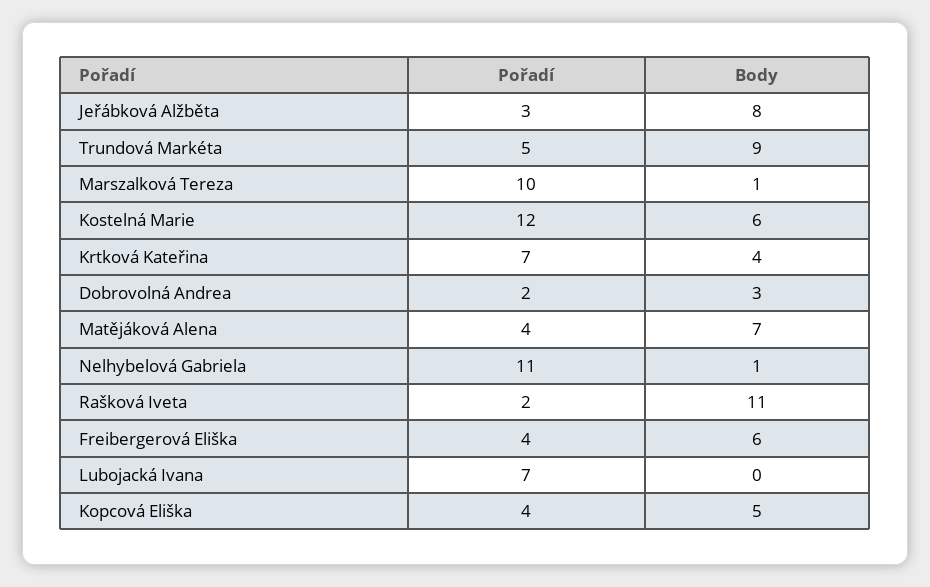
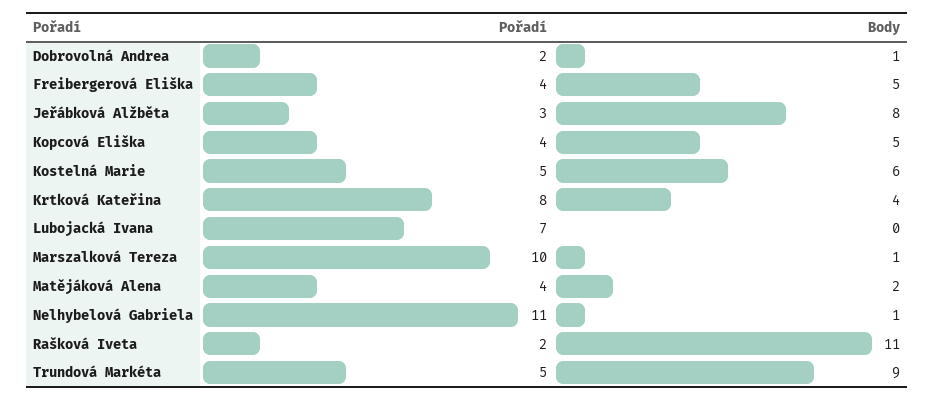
  {
    "Pořadí": {
      "Jeřábková Alžběta": 3,
      "Trundová Markéta": 5,
      "Marszalková Tereza": 10,
-     "Kostelná Marie": 12,
+     "Kostelná Marie": 5,
-     "Krtková Kateřina": 7,
+     "Krtková Kateřina": 8,
      "Dobrovolná Andrea": 2,
      "Matějáková Alena": 4,
      "Nelhybelová Gabriela": 11,
      "Rašková Iveta": 2,
      "Freibergerová Eliška": 4,
      "Lubojacká Ivana": 7,
      "Kopcová Eliška": 4
    },
    "Body": {
      "Jeřábková Alžběta": 8,
      "Trundová Markéta": 9,
      "Marszalková Tereza": 1,
      "Kostelná Marie": 6,
      "Krtková Kateřina": 4,
-     "Dobrovolná Andrea": 3,
+     "Dobrovolná Andrea": 1,
-     "Matějáková Alena": 7,
+     "Matějáková Alena": 2,
      "Nelhybelová Gabriela": 1,
      "Rašková Iveta": 11,
-     "Freibergerová Eliška": 6,
+     "Freibergerová Eliška": 5,
      "Lubojacká Ivana": 0,
      "Kopcová Eliška": 5
    }
  }

